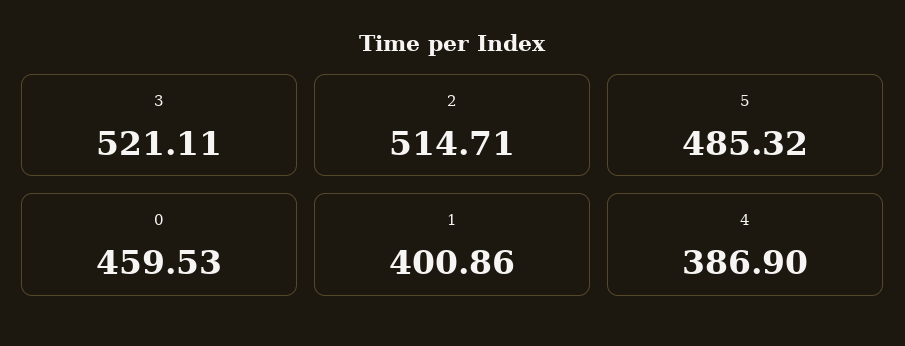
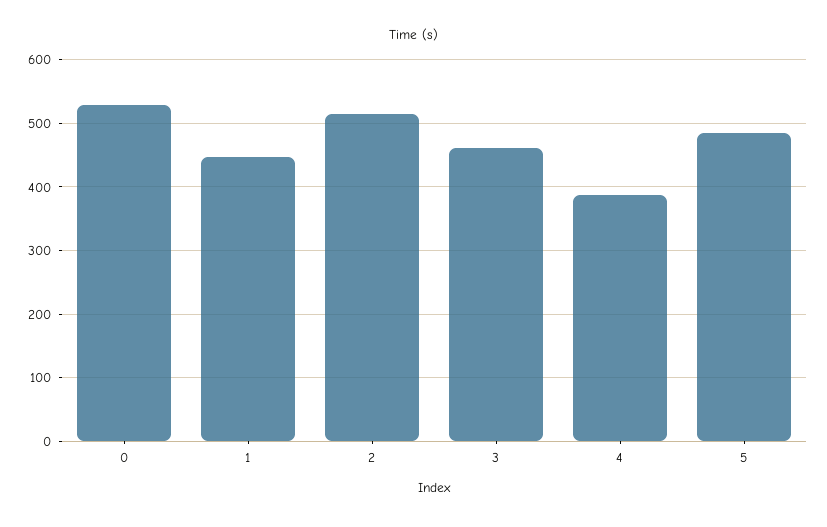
  {
-   "3": 521.11,
+   "3": 460,
    "2": 514.71,
    "5": 485.32,
-   "0": 459.53,
+   "0": 530,
-   "1": 400.86,
+   "1": 450,
    "4": 386.9
  }

